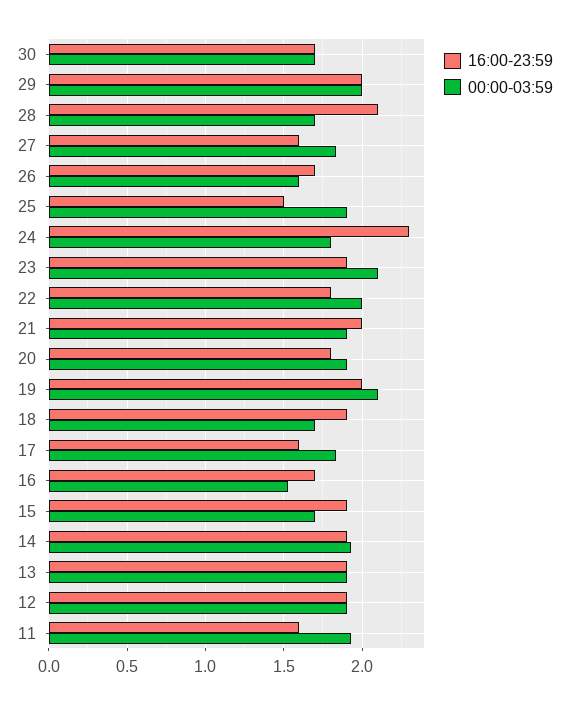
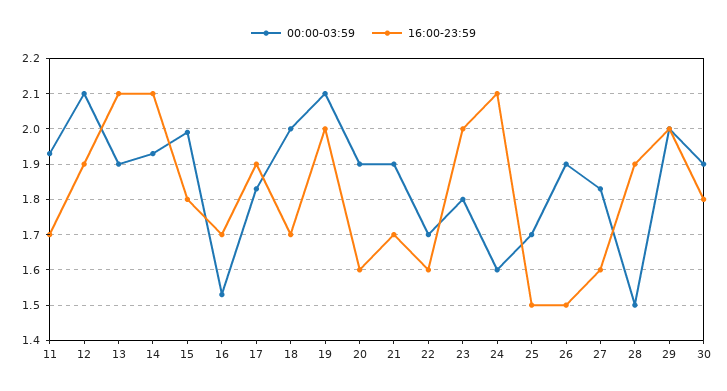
  {
    "16:00-23:59": {
-     "30": 1.7,
+     "30": 1.8,
      "29": 2,
-     "28": 2.1,
+     "28": 1.9,
      "27": 1.6,
-     "26": 1.7,
+     "26": 1.5,
      "25": 1.5,
-     "24": 2.3,
+     "24": 2.1,
-     "23": 1.9,
+     "23": 2,
-     "22": 1.8,
+     "22": 1.6,
-     "21": 2,
+     "21": 1.7,
-     "20": 1.8,
+     "20": 1.6,
      "19": 2,
-     "18": 1.9,
+     "18": 1.7,
-     "17": 1.6,
+     "17": 1.9,
      "16": 1.7,
-     "15": 1.9,
+     "15": 1.8,
-     "14": 1.9,
+     "14": 2.1,
-     "13": 1.9,
+     "13": 2.1,
      "12": 1.9,
-     "11": 1.6
+     "11": 1.7
    },
    "00:00-03:59": {
-     "30": 1.7,
+     "30": 1.9,
      "29": 2,
-     "28": 1.7,
+     "28": 1.5,
      "27": 1.85,
-     "26": 1.6,
+     "26": 1.9,
-     "25": 1.9,
+     "25": 1.7,
-     "24": 1.8,
+     "24": 1.6,
-     "23": 2.1,
+     "23": 1.8,
-     "22": 2,
+     "22": 1.7,
      "21": 1.9,
      "20": 1.9,
      "19": 2.1,
-     "18": 1.7,
+     "18": 2,
      "17": 1.85,
      "16": 1.55,
-     "15": 1.7,
+     "15": 2,
      "14": 1.95,
      "13": 1.9,
-     "12": 1.9,
+     "12": 2.1,
      "11": 1.95
    }
  }

